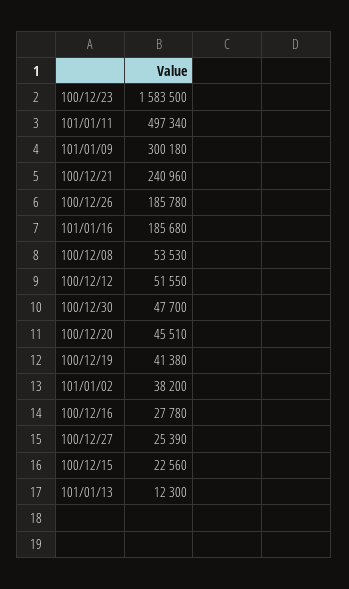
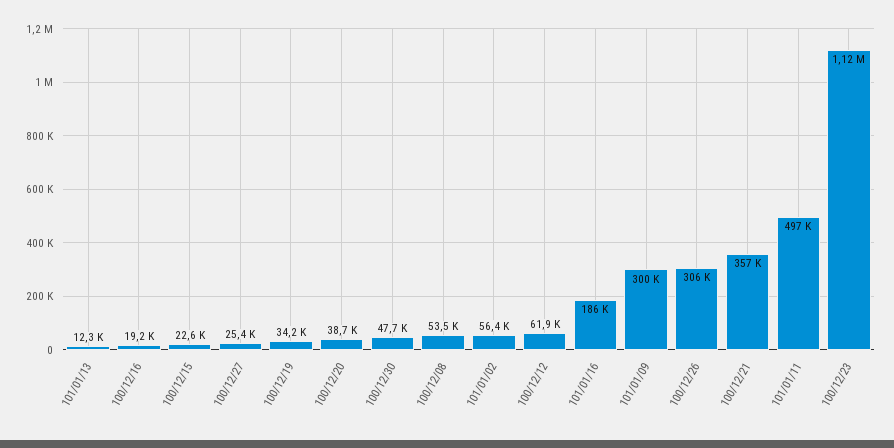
  {
-   "100/12/23": 1583500,
+   "100/12/23": 1120000,
    "101/01/11": 497340,
    "101/01/09": 300180,
-   "100/12/21": 240960,
+   "100/12/21": 357000,
-   "100/12/26": 185780,
+   "100/12/26": 306000,
    "101/01/16": 185680,
    "100/12/08": 53530,
-   "100/12/12": 51550,
+   "100/12/12": 61900,
    "100/12/30": 47700,
-   "100/12/20": 45510,
+   "100/12/20": 38700,
-   "100/12/19": 41380,
+   "100/12/19": 34200,
-   "101/01/02": 38200,
+   "101/01/02": 56400,
-   "100/12/16": 27780,
+   "100/12/16": 19200,
    "100/12/27": 25390,
    "100/12/15": 22560,
    "101/01/13": 12300
  }

